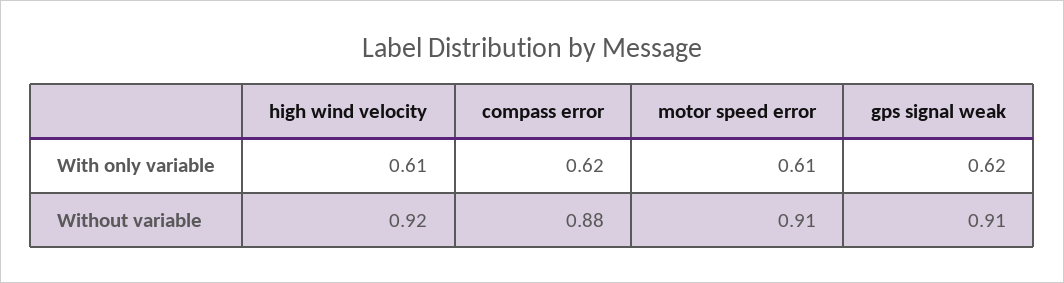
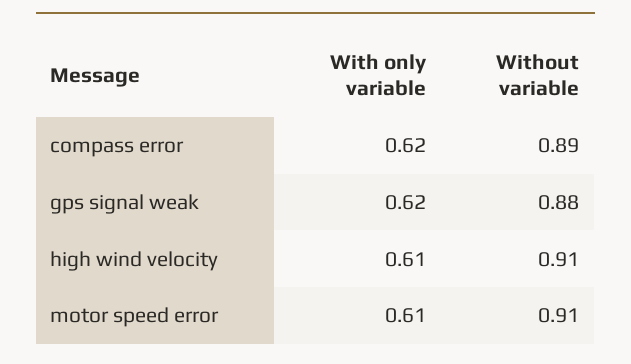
  {
    "high wind velocity": {
      "With only variable": 0.61,
-     "Without variable": 0.92
+     "Without variable": 0.91
    },
    "compass error": {
      "With only variable": 0.62,
-     "Without variable": 0.88
+     "Without variable": 0.89
    },
    "motor speed error": {
      "With only variable": 0.61,
      "Without variable": 0.91
    },
    "gps signal weak": {
      "With only variable": 0.62,
-     "Without variable": 0.91
+     "Without variable": 0.88
    }
  }

